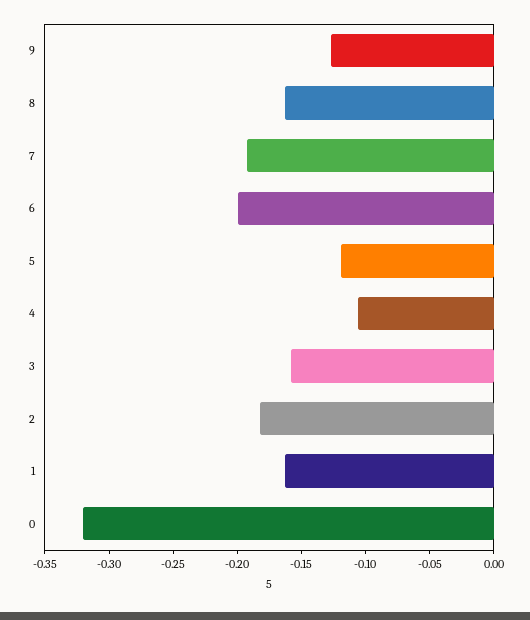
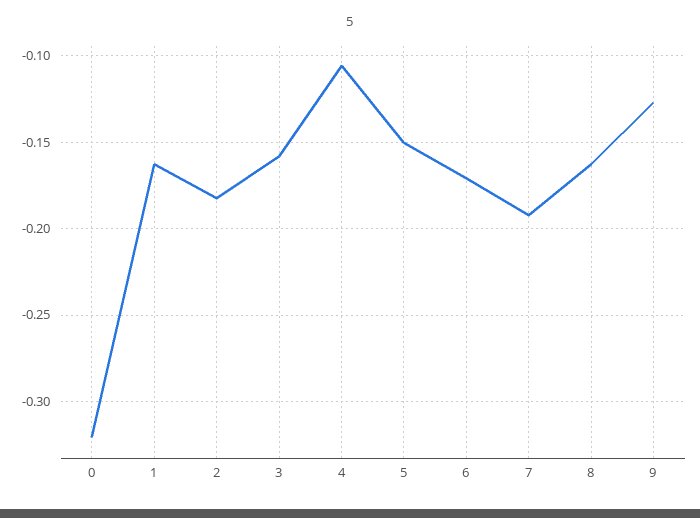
  {
    "9": -0.125,
    "8": -0.165,
    "7": -0.19,
-   "6": -0.2,
+   "6": -0.17,
-   "5": -0.12,
+   "5": -0.15,
    "4": -0.105,
    "3": -0.16,
    "2": -0.18,
    "1": -0.165,
    "0": -0.32
  }

